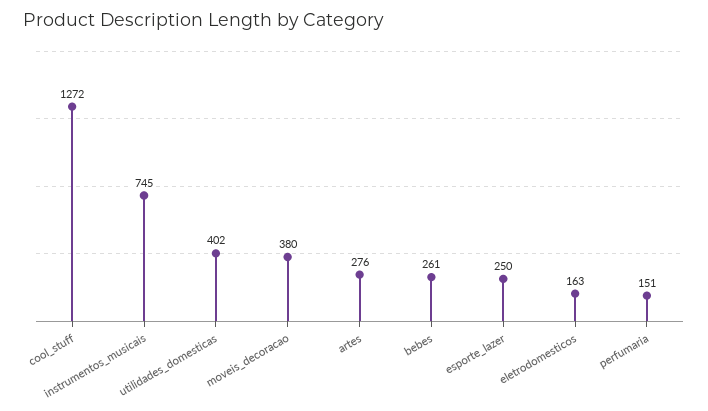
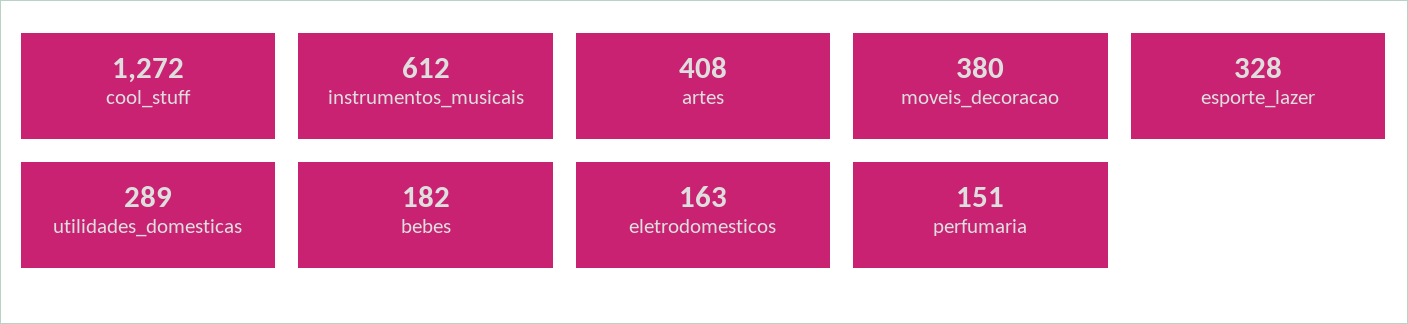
  {
    "cool_stuff": 1272,
-   "instrumentos_musicais": 745,
+   "instrumentos_musicais": 612,
-   "utilidades_domesticas": 402,
+   "utilidades_domesticas": 289,
    "moveis_decoracao": 380,
-   "artes": 276,
+   "artes": 408,
-   "bebes": 261,
+   "bebes": 182,
-   "esporte_lazer": 250,
+   "esporte_lazer": 328,
    "eletrodomesticos": 163,
    "perfumaria": 151
  }

